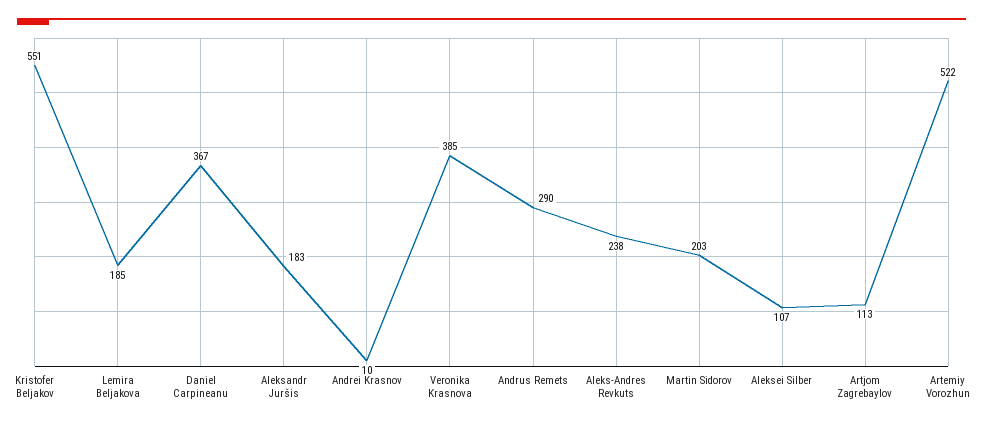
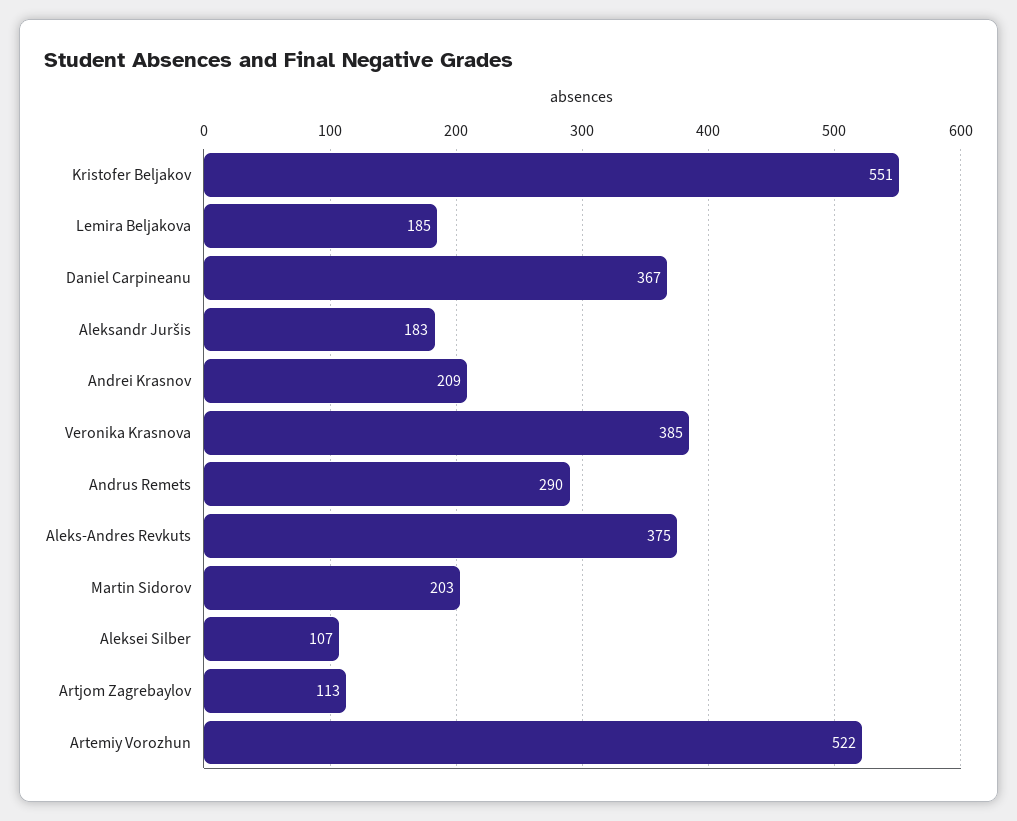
  {
    "Kristofer Beljakov": 551,
    "Lemira Beljakova": 185,
    "Daniel Carpineanu": 367,
    "Aleksandr Juršis": 183,
-   "Andrei Krasnov": 10,
+   "Andrei Krasnov": 209,
    "Veronika Krasnova": 385,
    "Andrus Remets": 290,
-   "Aleks-Andres Revkuts": 238,
+   "Aleks-Andres Revkuts": 375,
    "Martin Sidorov": 203,
    "Aleksei Silber": 107,
    "Artjom Zagrebaylov": 113,
    "Artemiy Vorozhun": 522
  }

